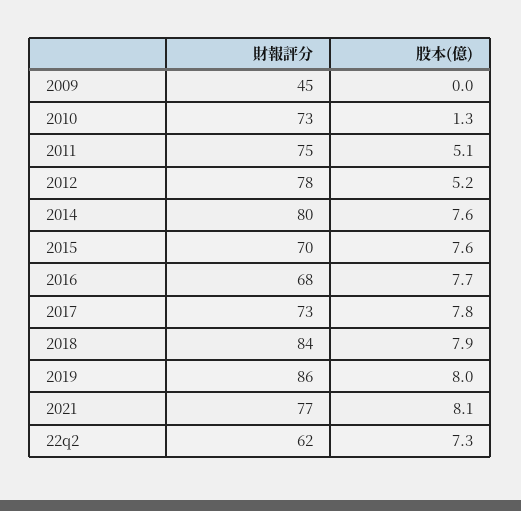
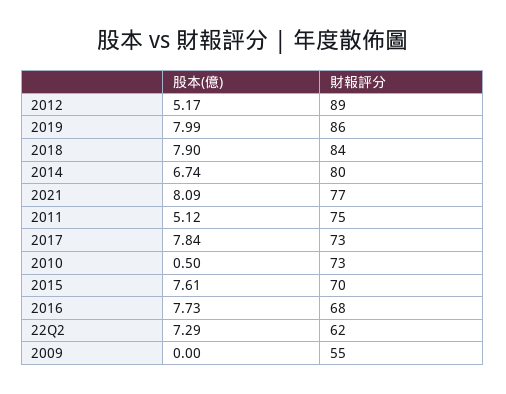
  {
    "財報評分": {
-     "2009": 45,
+     "2009": 55,
      "2010": 73,
      "2011": 75,
-     "2012": 78,
+     "2012": 89,
      "2014": 80,
      "2015": 70,
      "2016": 68,
      "2017": 73,
      "2018": 84,
      "2019": 86,
      "2021": 77,
      "22q2": 62
    },
    "股本(億)": {
      "2009": 0,
-     "2010": 1.3,
+     "2010": 0.5,
      "2011": 5.12,
      "2012": 5.17,
-     "2014": 7.6,
+     "2014": 6.74,
      "2015": 7.61,
      "2016": 7.73,
      "2017": 7.84,
      "2018": 7.9,
      "2019": 7.99,
      "2021": 8.09,
      "22q2": 7.29
    }
  }

